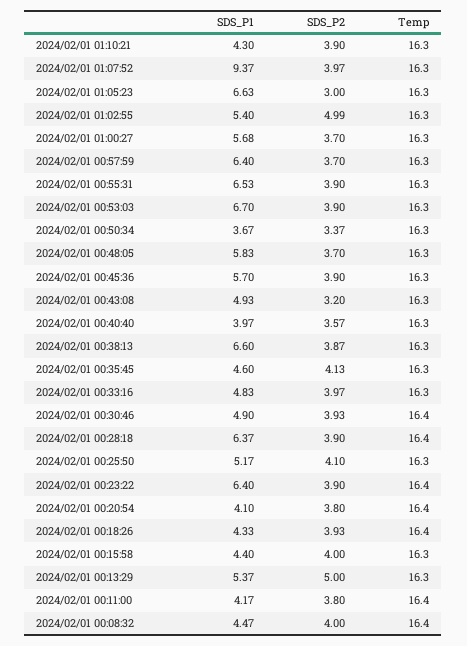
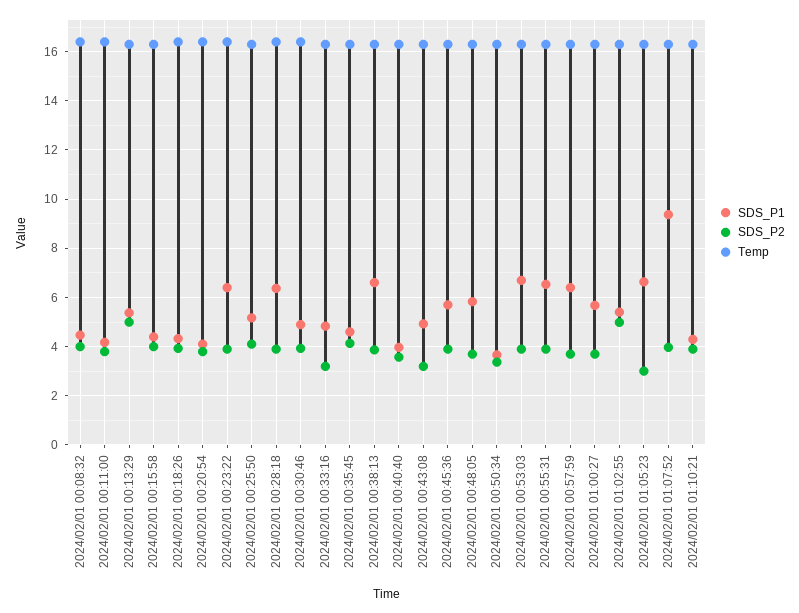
  {
    "SDS_P1": {
      "2024/02/01 01:10:21": 4.3,
      "2024/02/01 01:07:52": 9.37,
      "2024/02/01 01:05:23": 6.63,
      "2024/02/01 01:02:55": 5.4,
      "2024/02/01 01:00:27": 5.68,
      "2024/02/01 00:57:59": 6.4,
      "2024/02/01 00:55:31": 6.53,
      "2024/02/01 00:53:03": 6.7,
      "2024/02/01 00:50:34": 3.67,
      "2024/02/01 00:48:05": 5.83,
      "2024/02/01 00:45:36": 5.7,
      "2024/02/01 00:43:08": 4.93,
      "2024/02/01 00:40:40": 3.97,
      "2024/02/01 00:38:13": 6.6,
      "2024/02/01 00:35:45": 4.6,
      "2024/02/01 00:33:16": 4.83,
      "2024/02/01 00:30:46": 4.9,
      "2024/02/01 00:28:18": 6.37,
      "2024/02/01 00:25:50": 5.17,
      "2024/02/01 00:23:22": 6.4,
      "2024/02/01 00:20:54": 4.1,
      "2024/02/01 00:18:26": 4.33,
      "2024/02/01 00:15:58": 4.4,
      "2024/02/01 00:13:29": 5.37,
      "2024/02/01 00:11:00": 4.17,
      "2024/02/01 00:08:32": 4.47
    },
    "SDS_P2": {
      "2024/02/01 01:10:21": 3.9,
      "2024/02/01 01:07:52": 3.97,
      "2024/02/01 01:05:23": 3,
      "2024/02/01 01:02:55": 4.99,
      "2024/02/01 01:00:27": 3.7,
      "2024/02/01 00:57:59": 3.7,
      "2024/02/01 00:55:31": 3.9,
      "2024/02/01 00:53:03": 3.9,
      "2024/02/01 00:50:34": 3.37,
      "2024/02/01 00:48:05": 3.7,
      "2024/02/01 00:45:36": 3.9,
      "2024/02/01 00:43:08": 3.2,
      "2024/02/01 00:40:40": 3.57,
      "2024/02/01 00:38:13": 3.87,
      "2024/02/01 00:35:45": 4.13,
-     "2024/02/01 00:33:16": 3.97,
+     "2024/02/01 00:33:16": 3.25,
      "2024/02/01 00:30:46": 3.93,
      "2024/02/01 00:28:18": 3.9,
      "2024/02/01 00:25:50": 4.1,
      "2024/02/01 00:23:22": 3.9,
      "2024/02/01 00:20:54": 3.8,
      "2024/02/01 00:18:26": 3.93,
      "2024/02/01 00:15:58": 4,
      "2024/02/01 00:13:29": 5,
      "2024/02/01 00:11:00": 3.8,
      "2024/02/01 00:08:32": 4
    },
    "Temp": {
      "2024/02/01 01:10:21": 16.3,
      "2024/02/01 01:07:52": 16.3,
      "2024/02/01 01:05:23": 16.3,
      "2024/02/01 01:02:55": 16.3,
      "2024/02/01 01:00:27": 16.3,
      "2024/02/01 00:57:59": 16.3,
      "2024/02/01 00:55:31": 16.3,
      "2024/02/01 00:53:03": 16.3,
      "2024/02/01 00:50:34": 16.3,
      "2024/02/01 00:48:05": 16.3,
      "2024/02/01 00:45:36": 16.3,
      "2024/02/01 00:43:08": 16.3,
      "2024/02/01 00:40:40": 16.3,
      "2024/02/01 00:38:13": 16.3,
      "2024/02/01 00:35:45": 16.3,
      "2024/02/01 00:33:16": 16.3,
      "2024/02/01 00:30:46": 16.4,
      "2024/02/01 00:28:18": 16.4,
      "2024/02/01 00:25:50": 16.3,
      "2024/02/01 00:23:22": 16.4,
      "2024/02/01 00:20:54": 16.4,
      "2024/02/01 00:18:26": 16.4,
      "2024/02/01 00:15:58": 16.3,
      "2024/02/01 00:13:29": 16.3,
      "2024/02/01 00:11:00": 16.4,
      "2024/02/01 00:08:32": 16.4
    }
  }

